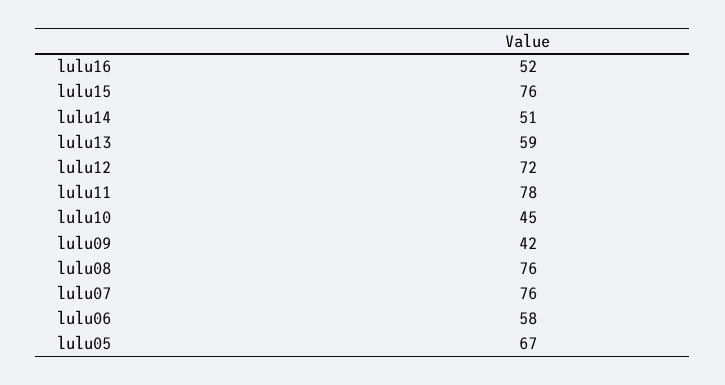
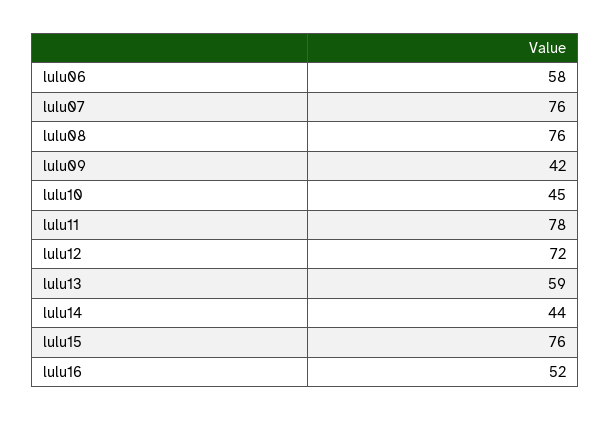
  {
    "lulu16": 52,
    "lulu15": 76,
-   "lulu14": 51,
+   "lulu14": 44,
    "lulu13": 59,
    "lulu12": 72,
    "lulu11": 78,
    "lulu10": 45,
    "lulu09": 42,
    "lulu08": 76,
    "lulu07": 76,
-   "lulu06": 58,
+   "lulu06": 58
-   "lulu05": 67
  }

